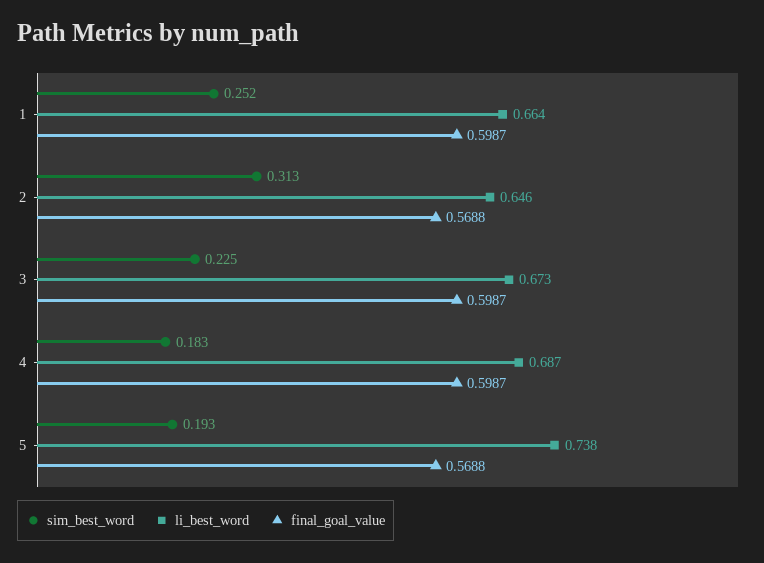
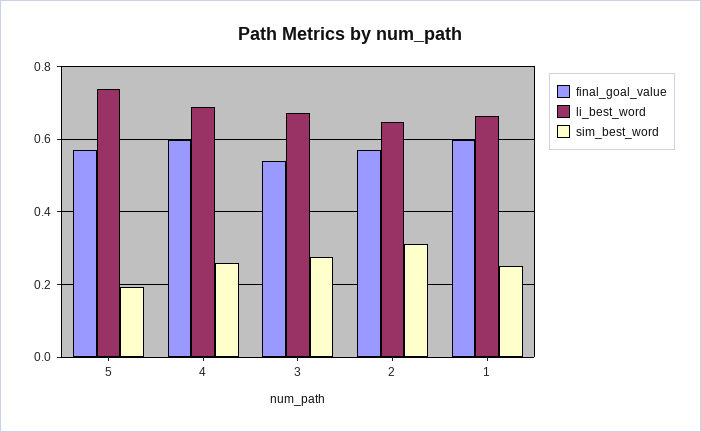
  {
    "sim_best_word": {
      "1": 0.252,
      "2": 0.313,
-     "3": 0.225,
+     "3": 0.28,
-     "4": 0.183,
+     "4": 0.26,
      "5": 0.193
    },
    "li_best_word": {
      "1": 0.664,
      "2": 0.646,
      "3": 0.673,
      "4": 0.687,
      "5": 0.738
    },
    "final_goal_value": {
      "1": 0.5987,
      "2": 0.5688,
-     "3": 0.5987,
+     "3": 0.54,
      "4": 0.5987,
      "5": 0.5688
    }
  }

